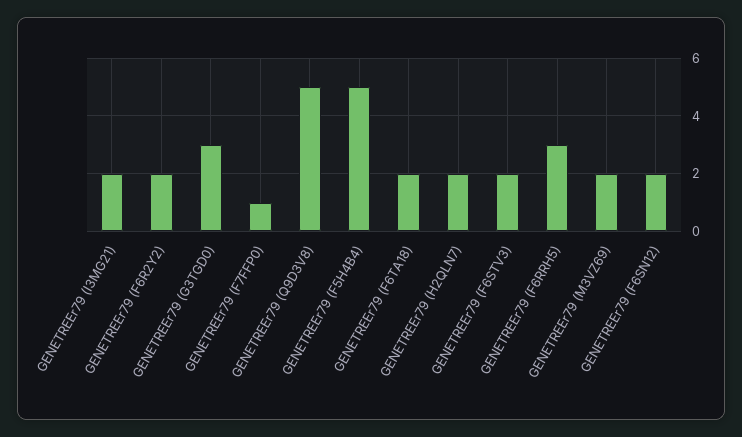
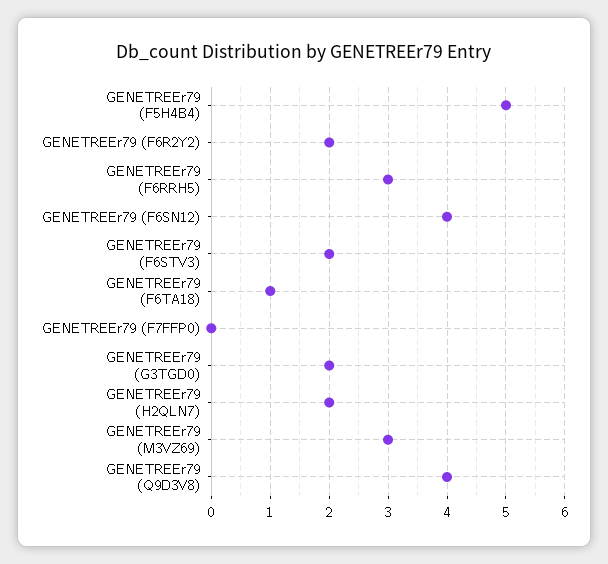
  {
-   "GENETREEr79 (I3MG21)": 2,
    "GENETREEr79 (F6R2Y2)": 2,
-   "GENETREEr79 (G3TGD0)": 3,
+   "GENETREEr79 (G3TGD0)": 2,
-   "GENETREEr79 (F7FFP0)": 1,
+   "GENETREEr79 (F7FFP0)": 0,
-   "GENETREEr79 (Q9D3V8)": 5,
+   "GENETREEr79 (Q9D3V8)": 4,
    "GENETREEr79 (F5H4B4)": 5,
-   "GENETREEr79 (F6TA18)": 2,
+   "GENETREEr79 (F6TA18)": 1,
    "GENETREEr79 (H2QLN7)": 2,
    "GENETREEr79 (F6STV3)": 2,
    "GENETREEr79 (F6RRH5)": 3,
-   "GENETREEr79 (M3VZ69)": 2,
+   "GENETREEr79 (M3VZ69)": 3,
-   "GENETREEr79 (F6SN12)": 2
+   "GENETREEr79 (F6SN12)": 4
  }

